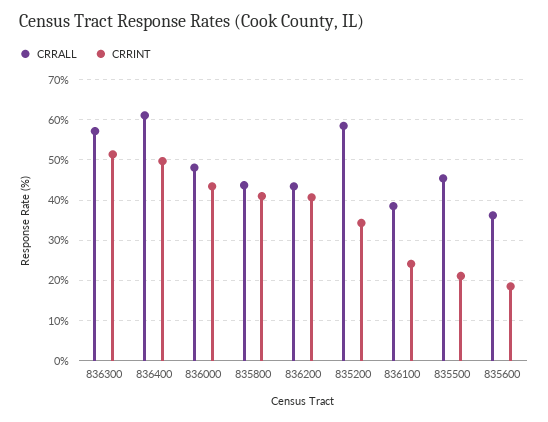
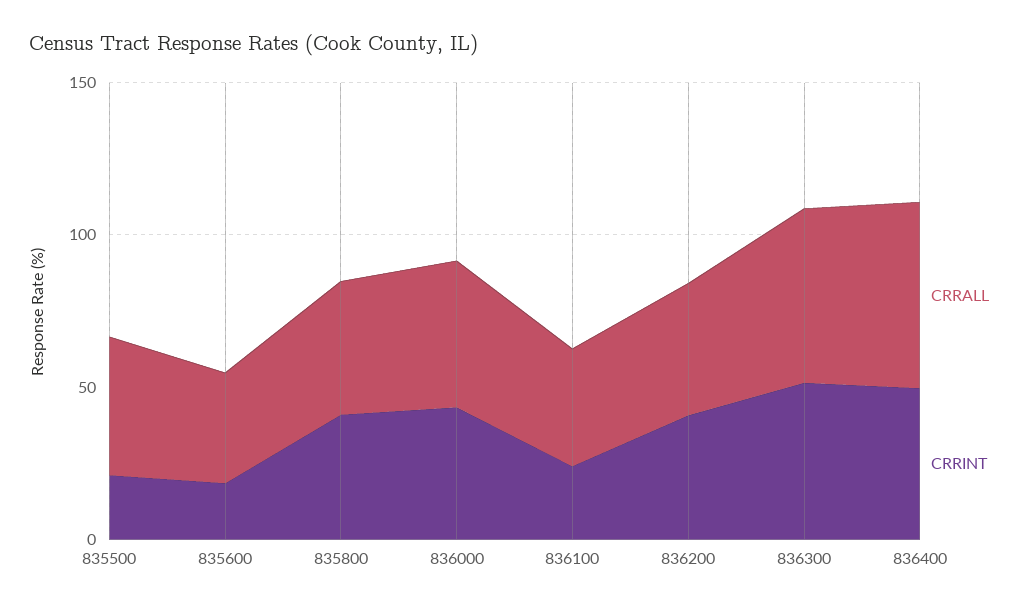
  {
    "CRRALL": {
      "836300": 58,
      "836400": 62,
      "836000": 48,
      "835800": 44,
      "836200": 44,
-     "835200": 58,
      "836100": 38,
      "835500": 46,
      "835600": 36
    },
    "CRRINT": {
      "836300": 52,
      "836400": 50,
      "836000": 44,
      "835800": 42,
      "836200": 40,
-     "835200": 34,
      "836100": 24,
      "835500": 22,
      "835600": 18
    }
  }

